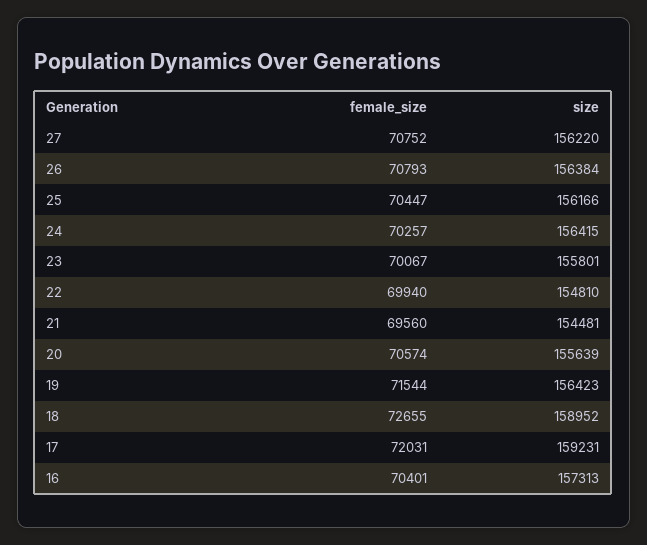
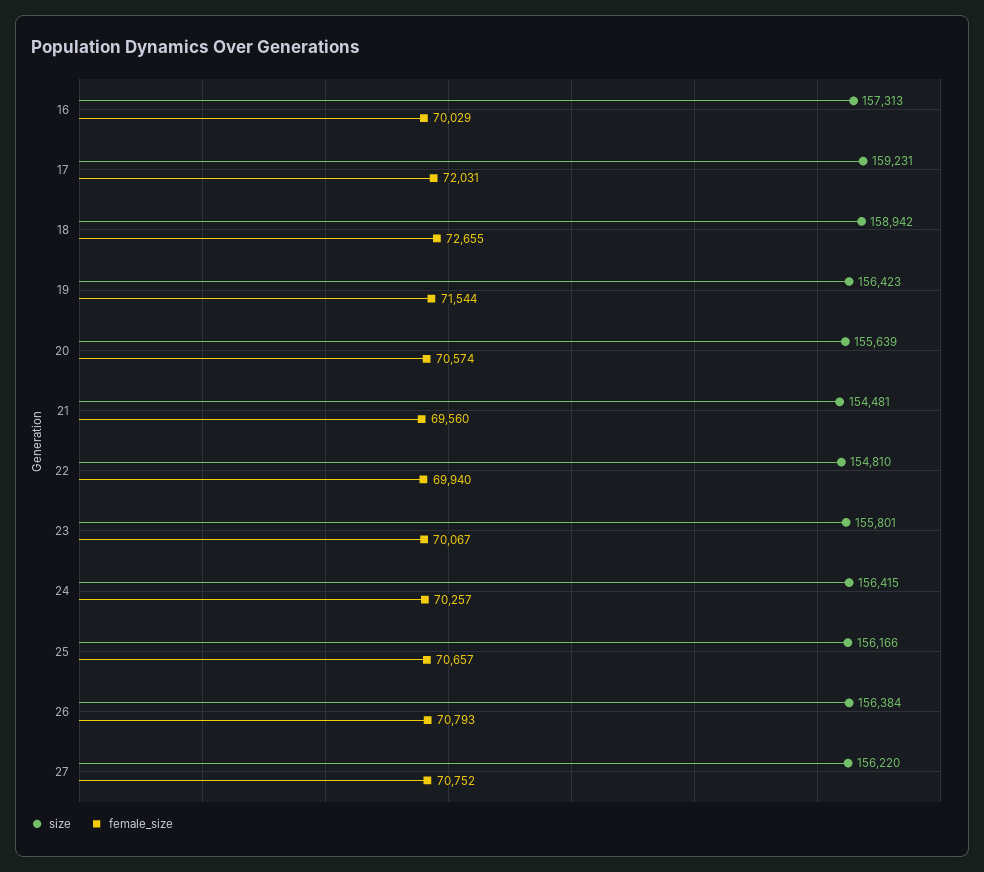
  {
    "female_size": {
      "27": 70752,
      "26": 70793,
-     "25": 70447,
+     "25": 70657,
      "24": 70257,
      "23": 70067,
      "22": 69940,
      "21": 69560,
      "20": 70574,
      "19": 71544,
      "18": 72655,
      "17": 72031,
-     "16": 70401
+     "16": 70029
    },
    "size": {
      "27": 156220,
      "26": 156384,
      "25": 156166,
      "24": 156415,
      "23": 155801,
      "22": 154810,
      "21": 154481,
      "20": 155639,
      "19": 156423,
-     "18": 158952,
+     "18": 158942,
      "17": 159231,
      "16": 157313
    }
  }

